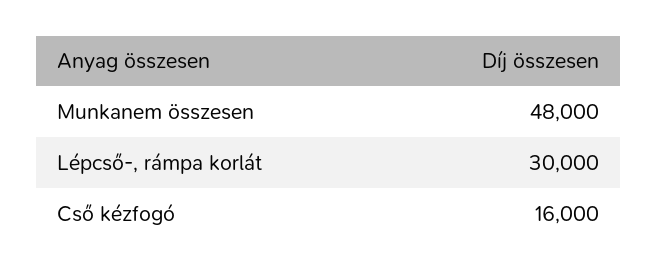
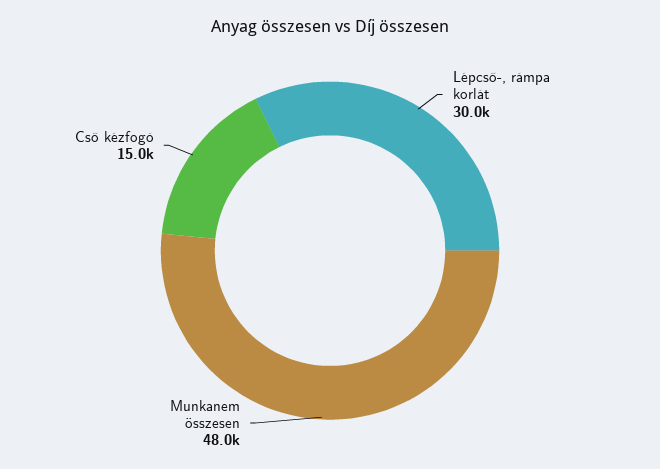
  {
    "Munkanem összesen": 48000,
    "Lépcső-, rámpa korlát": 30000,
-   "Cső kézfogó": 16000
+   "Cső kézfogó": 15000
  }

